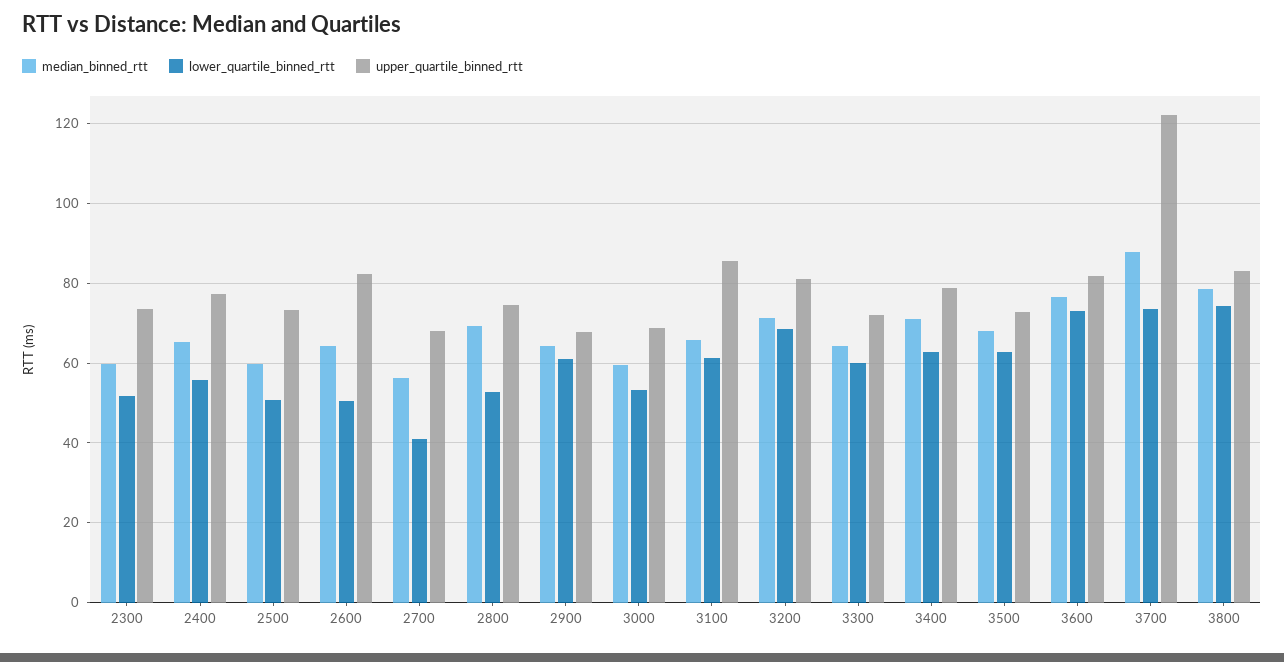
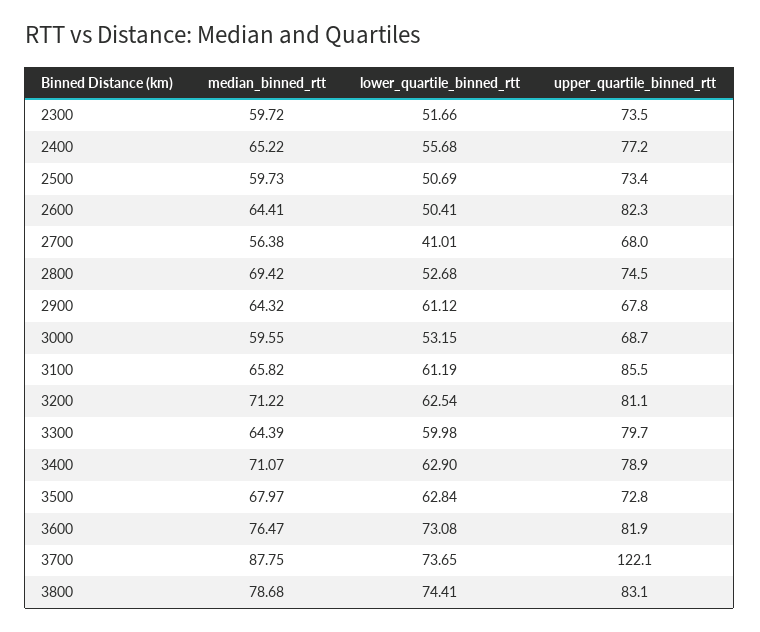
  {
    "median_binned_rtt": {
      "2300": 59.72,
      "2400": 65.22,
      "2500": 59.73,
      "2600": 64.41,
      "2700": 56.38,
      "2800": 69.42,
      "2900": 64.32,
      "3000": 59.55,
      "3100": 65.82,
      "3200": 71.22,
      "3300": 64.39,
      "3400": 71.07,
      "3500": 67.97,
      "3600": 76.47,
      "3700": 87.75,
      "3800": 78.68
    },
    "lower_quartile_binned_rtt": {
      "2300": 51.66,
      "2400": 55.68,
      "2500": 50.69,
      "2600": 50.41,
      "2700": 41.01,
      "2800": 52.68,
      "2900": 61.12,
      "3000": 53.15,
      "3100": 61.19,
-     "3200": 68,
+     "3200": 62.54,
      "3300": 59.98,
      "3400": 62.9,
      "3500": 62.84,
      "3600": 73.08,
      "3700": 73.65,
      "3800": 74.41
    },
    "upper_quartile_binned_rtt": {
      "2300": 73.5,
      "2400": 77.2,
      "2500": 73.4,
      "2600": 82.3,
      "2700": 68,
      "2800": 74.5,
      "2900": 67.8,
      "3000": 68.7,
      "3100": 85.5,
      "3200": 81.1,
-     "3300": 72,
+     "3300": 79.7,
      "3400": 78.9,
      "3500": 72.8,
      "3600": 81.9,
      "3700": 122.1,
      "3800": 83.1
    }
  }

